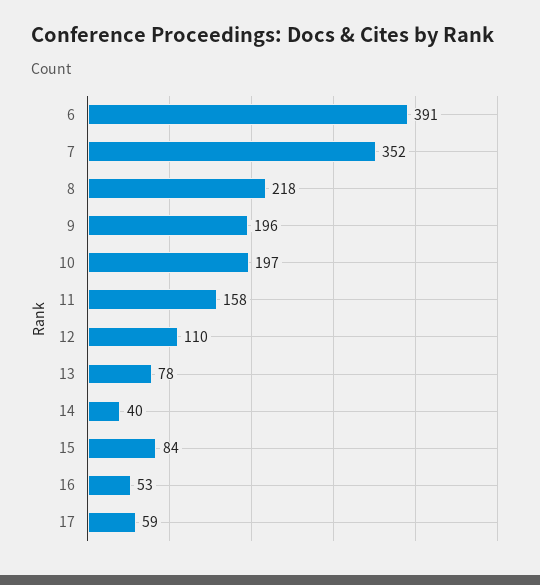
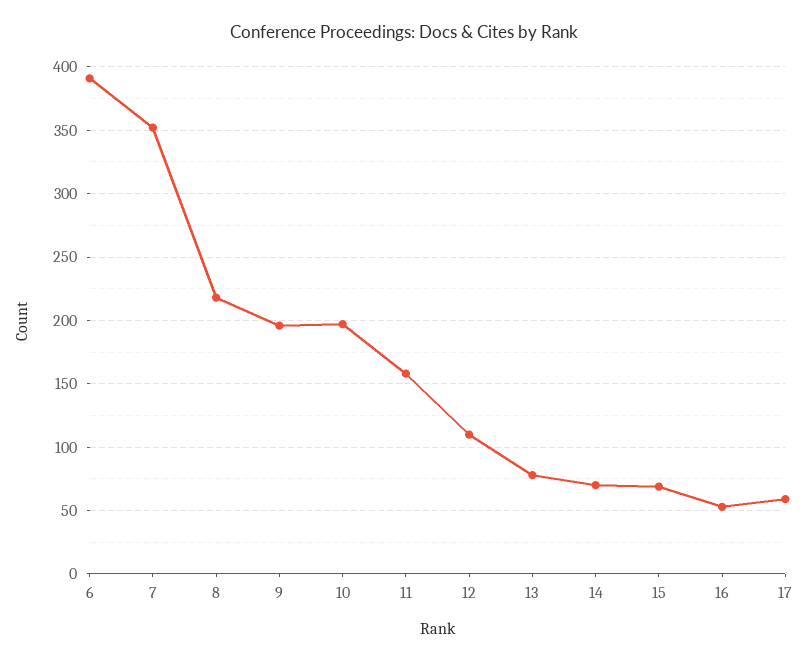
  {
    "6": 391,
    "7": 352,
    "8": 218,
    "9": 196,
    "10": 197,
    "11": 158,
    "12": 110,
    "13": 78,
-   "14": 40,
+   "14": 70,
-   "15": 84,
+   "15": 70,
    "16": 53,
    "17": 59
  }

